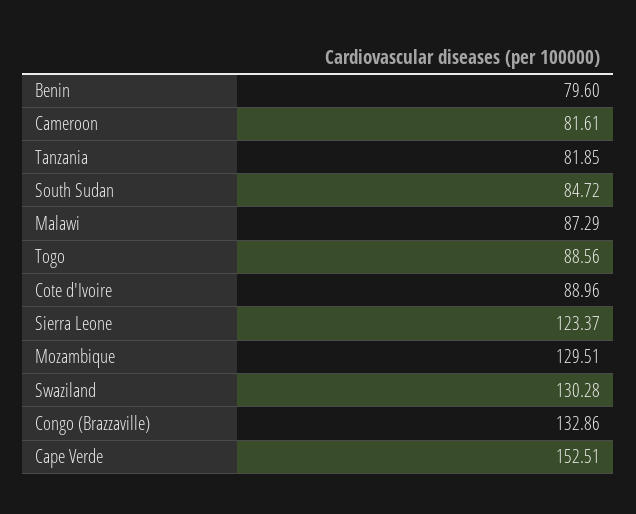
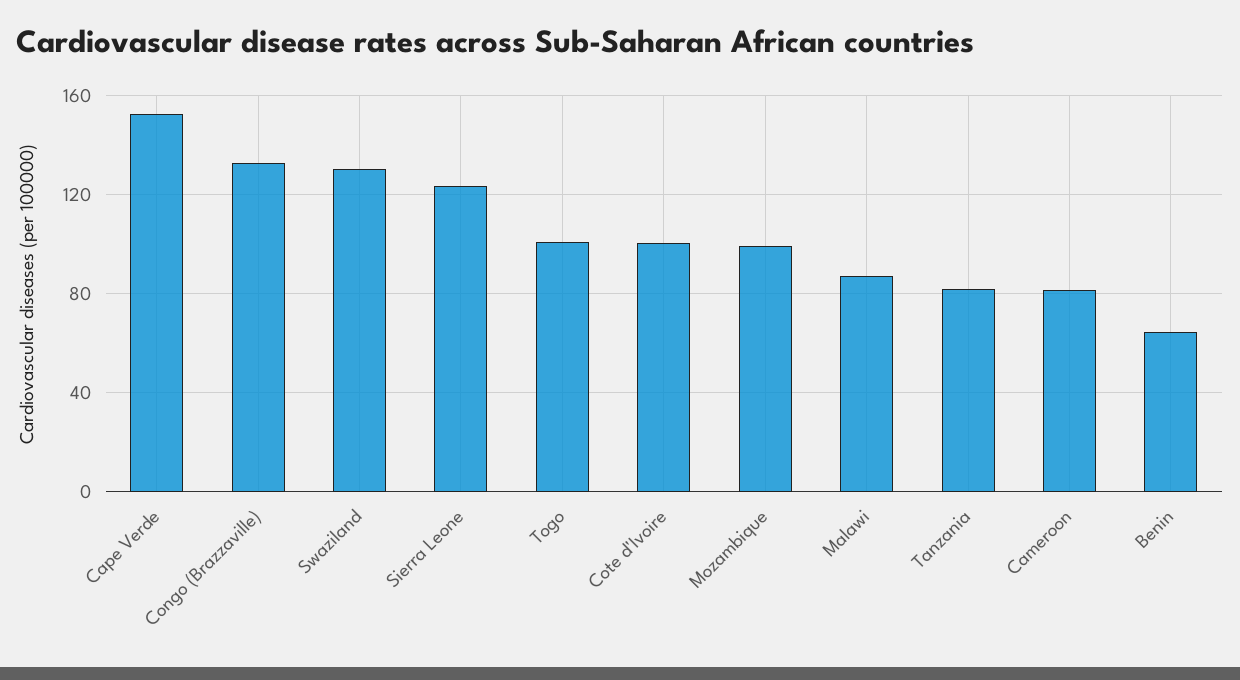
  {
-   "Benin": 79.6,
+   "Benin": 65,
    "Cameroon": 81.61,
    "Tanzania": 81.85,
-   "South Sudan": 84.72,
    "Malawi": 87.29,
-   "Togo": 88.56,
+   "Togo": 100,
-   "Cote d'Ivoire": 88.96,
+   "Cote d'Ivoire": 100,
    "Sierra Leone": 123.37,
-   "Mozambique": 129.51,
+   "Mozambique": 100,
    "Swaziland": 130.28,
    "Congo (Brazzaville)": 132.86,
    "Cape Verde": 152.51
  }

